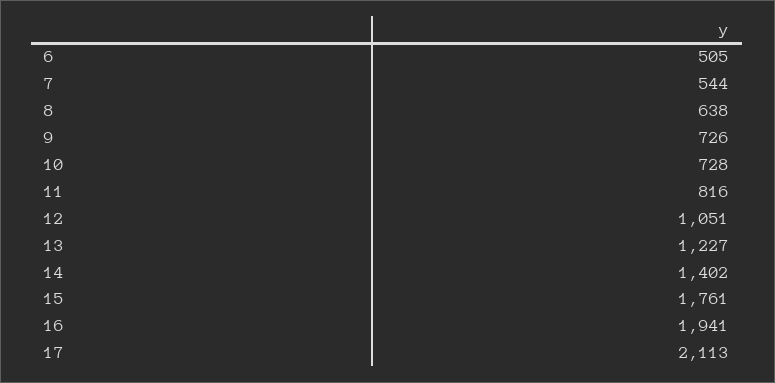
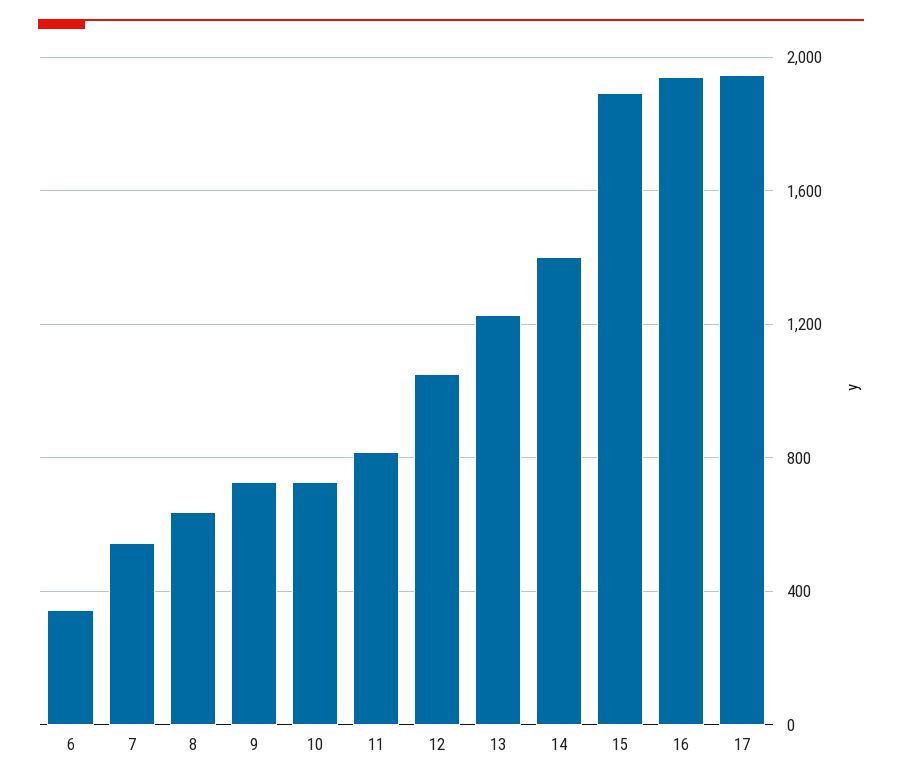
  {
-   "6": 505,
+   "6": 350,
    "7": 544,
    "8": 638,
    "9": 726,
    "10": 728,
    "11": 816,
    "12": 1051,
    "13": 1227,
    "14": 1402,
-   "15": 1761,
+   "15": 1900,
    "16": 1941,
-   "17": 2113
+   "17": 1950
  }

